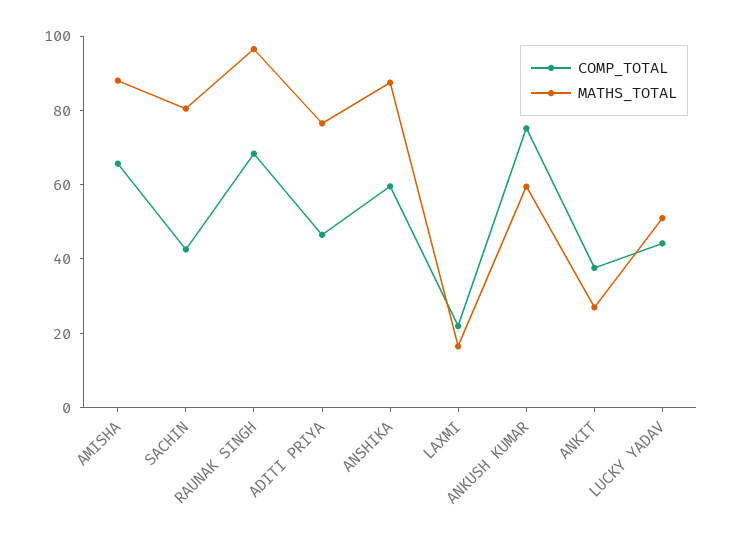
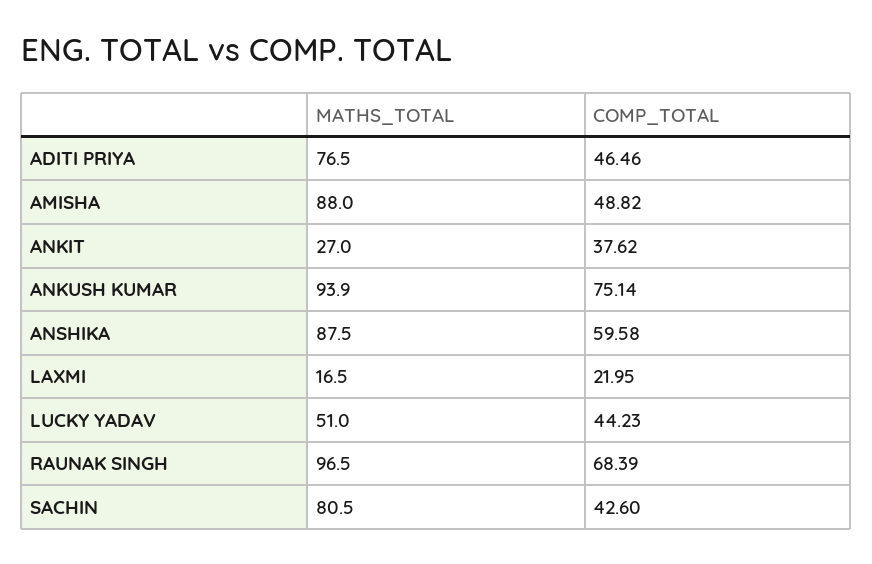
  {
    "COMP_TOTAL": {
-     "AMISHA": 65,
+     "AMISHA": 48.82,
      "SACHIN": 42.6,
      "RAUNAK SINGH": 68.39,
      "ADITI PRIYA": 46.46,
      "ANSHIKA": 59.58,
      "LAXMI": 21.95,
      "ANKUSH KUMAR": 75.14,
      "ANKIT": 37.62,
      "LUCKY YADAV": 44.23
    },
    "MATHS_TOTAL": {
      "AMISHA": 88,
      "SACHIN": 80.5,
      "RAUNAK SINGH": 96.5,
      "ADITI PRIYA": 76.5,
      "ANSHIKA": 87.5,
      "LAXMI": 16.5,
-     "ANKUSH KUMAR": 60,
+     "ANKUSH KUMAR": 93.9,
      "ANKIT": 27,
      "LUCKY YADAV": 51
    }
  }

